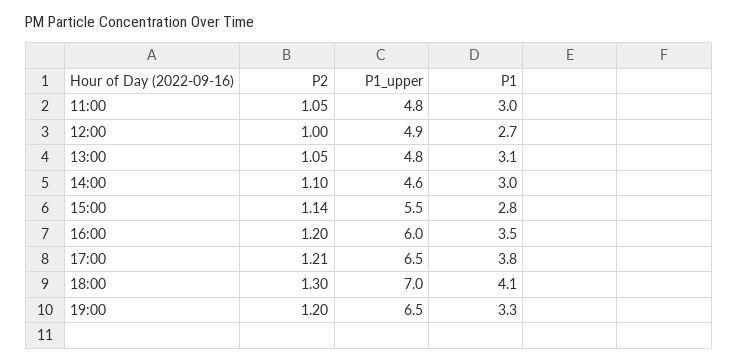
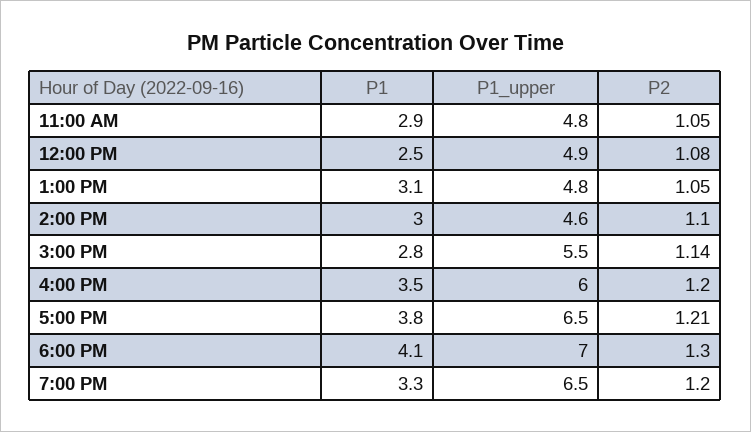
  {
    "P2": {
      "11:00": 1.05,
-     "12:00": 1,
+     "12:00": 1.08,
      "13:00": 1.05,
      "14:00": 1.1,
      "15:00": 1.14,
      "16:00": 1.2,
      "17:00": 1.21,
      "18:00": 1.3,
      "19:00": 1.2
    },
    "P1_upper": {
      "11:00": 4.8,
      "12:00": 4.9,
      "13:00": 4.8,
      "14:00": 4.6,
      "15:00": 5.5,
      "16:00": 6,
      "17:00": 6.5,
      "18:00": 7,
      "19:00": 6.5
    },
    "P1": {
-     "11:00": 3,
+     "11:00": 2.9,
-     "12:00": 2.7,
+     "12:00": 2.5,
      "13:00": 3.1,
      "14:00": 3,
      "15:00": 2.8,
      "16:00": 3.5,
      "17:00": 3.8,
      "18:00": 4.1,
      "19:00": 3.3
    }
  }

